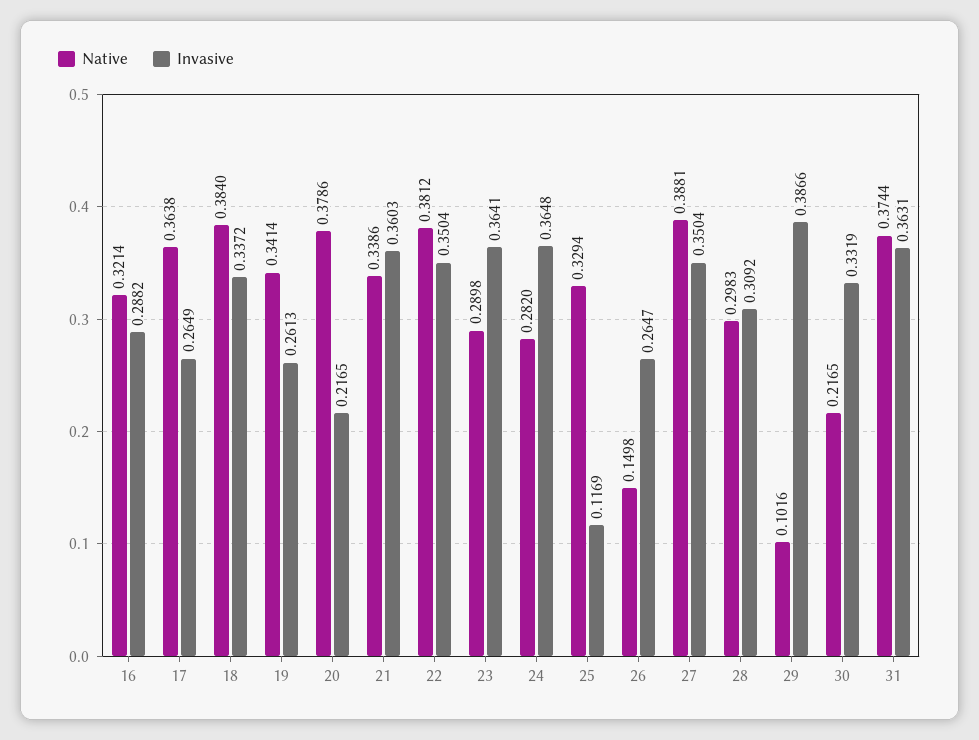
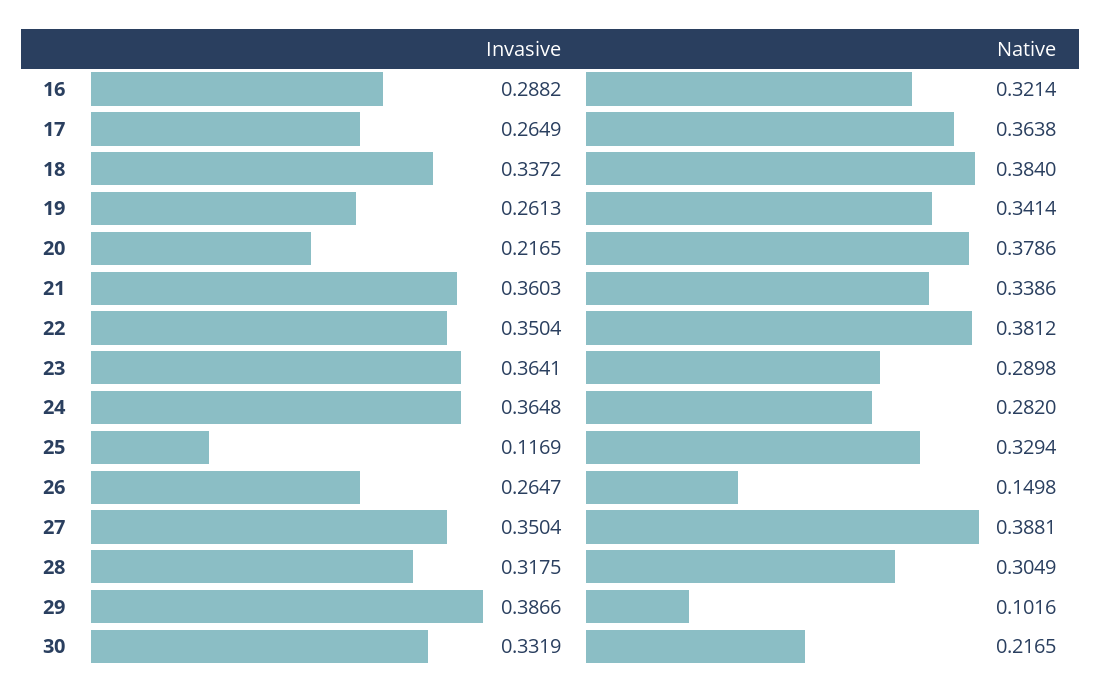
  {
    "Native": {
      "16": 0.3214,
      "17": 0.3638,
      "18": 0.384,
      "19": 0.3414,
      "20": 0.3786,
      "21": 0.3386,
      "22": 0.3812,
      "23": 0.2898,
      "24": 0.282,
      "25": 0.3294,
      "26": 0.1498,
      "27": 0.3881,
-     "28": 0.2983,
+     "28": 0.3049,
      "29": 0.1016,
-     "30": 0.2165,
+     "30": 0.2165
-     "31": 0.3744
    },
    "Invasive": {
      "16": 0.2882,
      "17": 0.2649,
      "18": 0.3372,
      "19": 0.2613,
      "20": 0.2165,
      "21": 0.3603,
      "22": 0.3504,
      "23": 0.3641,
      "24": 0.3648,
      "25": 0.1169,
      "26": 0.2647,
      "27": 0.3504,
-     "28": 0.3092,
+     "28": 0.3175,
      "29": 0.3866,
-     "30": 0.3319,
+     "30": 0.3319
-     "31": 0.3631
    }
  }

